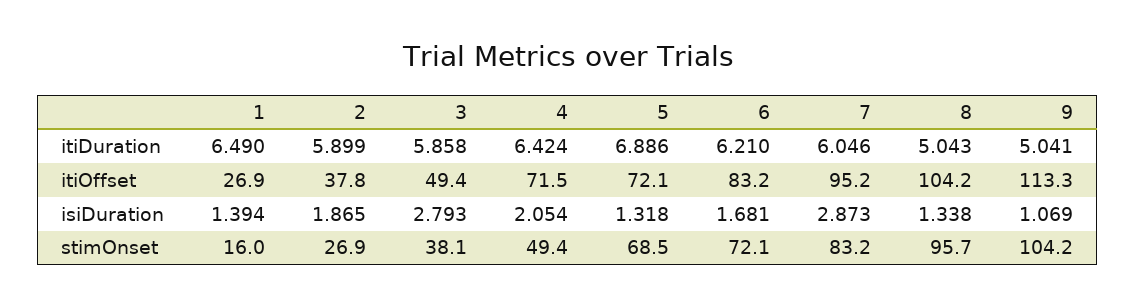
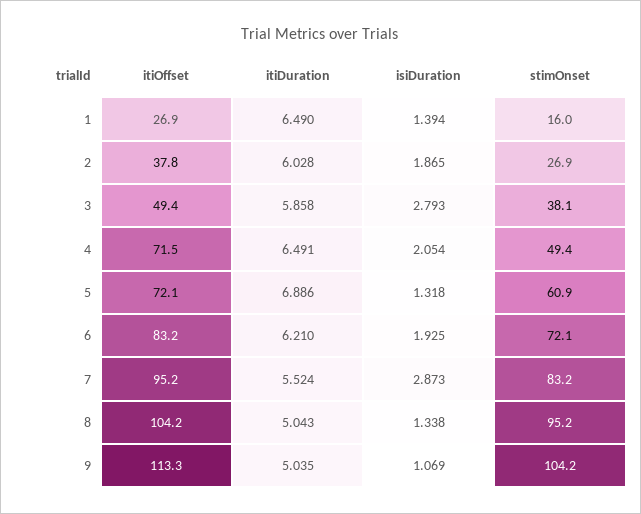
  {
    "1": {
      "itiDuration": 6.49,
      "itiOffset": 26.9,
      "isiDuration": 1.394,
      "stimOnset": 16
    },
    "2": {
-     "itiDuration": 5.899,
+     "itiDuration": 6.028,
      "itiOffset": 37.8,
      "isiDuration": 1.865,
      "stimOnset": 26.9
    },
    "3": {
      "itiDuration": 5.858,
      "itiOffset": 49.4,
      "isiDuration": 2.793,
      "stimOnset": 38.1
    },
    "4": {
-     "itiDuration": 6.424,
+     "itiDuration": 6.491,
      "itiOffset": 71.5,
      "isiDuration": 2.054,
      "stimOnset": 49.4
    },
    "5": {
      "itiDuration": 6.886,
      "itiOffset": 72.1,
      "isiDuration": 1.318,
-     "stimOnset": 68.5
+     "stimOnset": 60.9
    },
    "6": {
      "itiDuration": 6.21,
      "itiOffset": 83.2,
-     "isiDuration": 1.681,
+     "isiDuration": 1.925,
      "stimOnset": 72.1
    },
    "7": {
-     "itiDuration": 6.046,
+     "itiDuration": 5.524,
      "itiOffset": 95.2,
      "isiDuration": 2.873,
      "stimOnset": 83.2
    },
    "8": {
      "itiDuration": 5.043,
      "itiOffset": 104.2,
      "isiDuration": 1.338,
-     "stimOnset": 95.7
+     "stimOnset": 95.2
    },
    "9": {
-     "itiDuration": 5.041,
+     "itiDuration": 5.035,
      "itiOffset": 113.3,
      "isiDuration": 1.069,
      "stimOnset": 104.2
    }
  }

